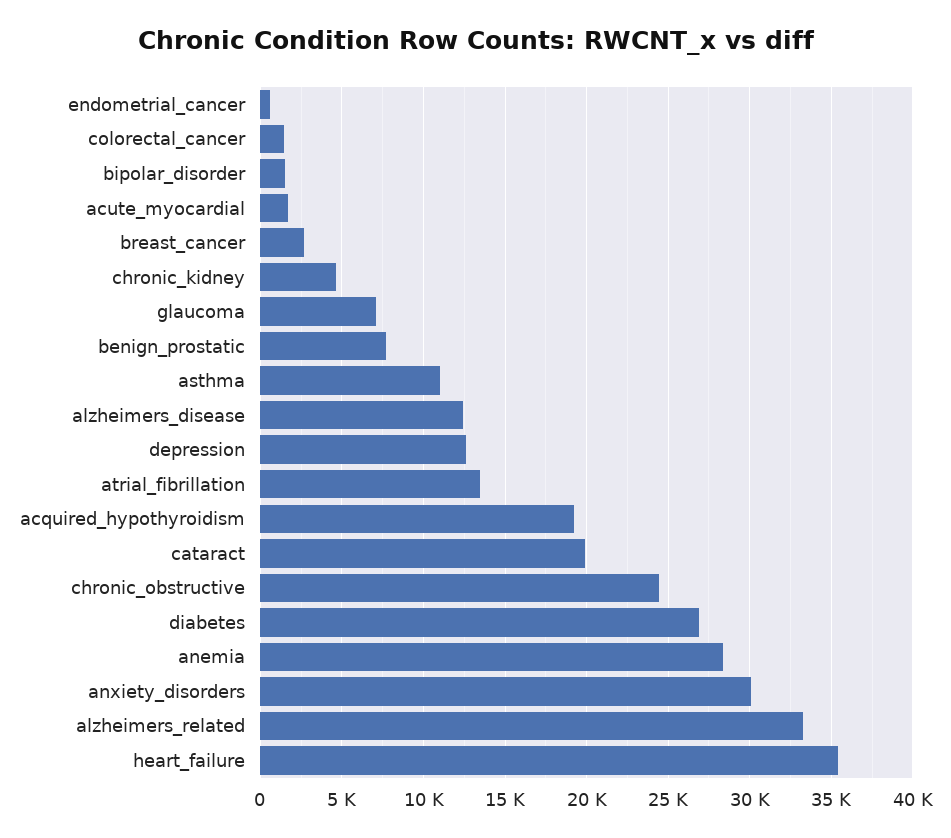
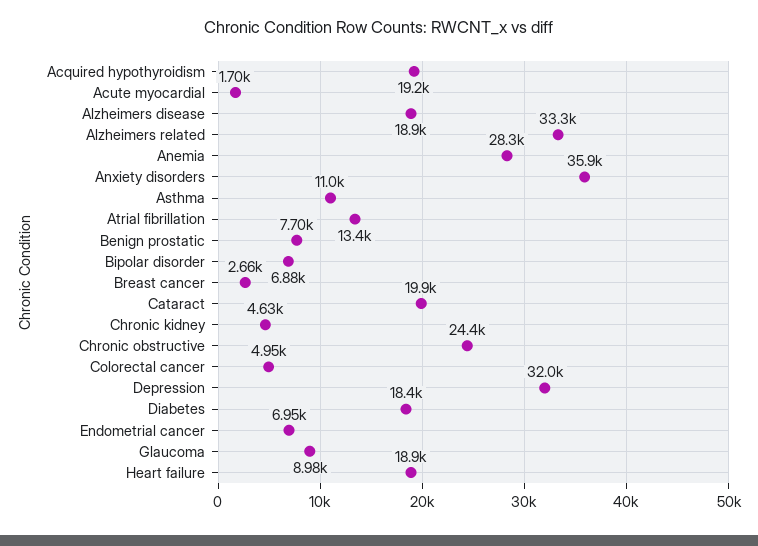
  {
-   "endometrial_cancer": 500,
+   "endometrial_cancer": 6950,
-   "colorectal_cancer": 1500,
+   "colorectal_cancer": 4950,
-   "bipolar_disorder": 1500,
+   "bipolar_disorder": 6880,
    "acute_myocardial": 1700,
    "breast_cancer": 2660,
    "chronic_kidney": 4630,
-   "glaucoma": 7000,
+   "glaucoma": 8980,
    "benign_prostatic": 7700,
    "asthma": 11000,
-   "alzheimers_disease": 12500,
+   "alzheimers_disease": 18900,
-   "depression": 12500,
+   "depression": 32000,
    "atrial_fibrillation": 13400,
    "acquired_hypothyroidism": 19200,
    "cataract": 19900,
    "chronic_obstructive": 24400,
-   "diabetes": 27000,
+   "diabetes": 18400,
    "anemia": 28300,
-   "anxiety_disorders": 30000,
+   "anxiety_disorders": 35900,
    "alzheimers_related": 33300,
-   "heart_failure": 35500
+   "heart_failure": 18900
  }

